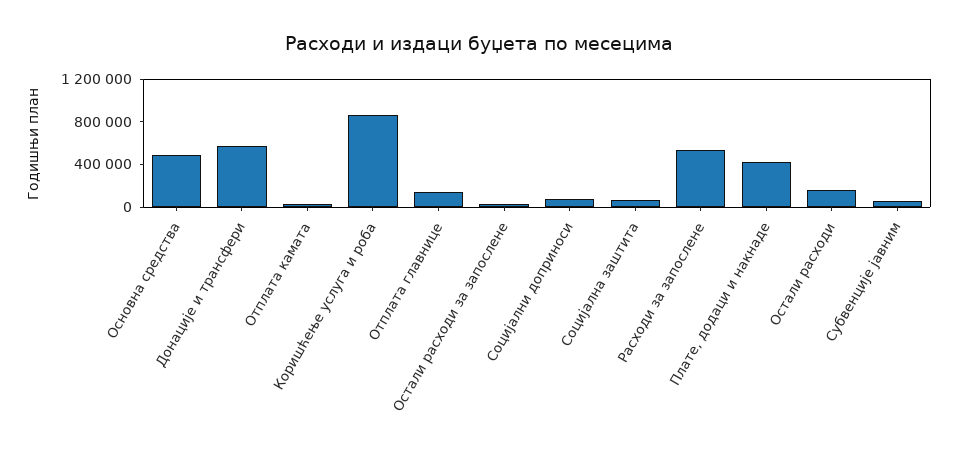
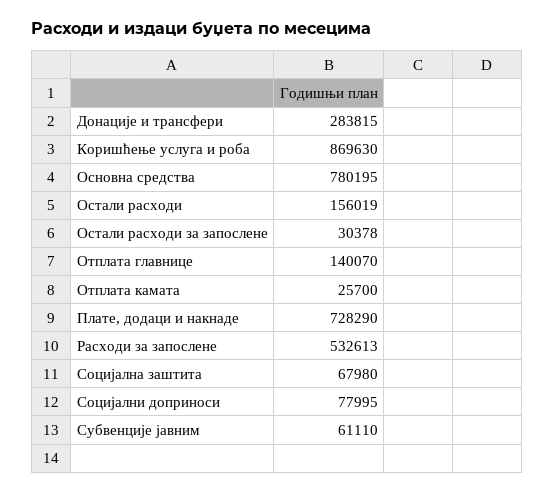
  {
-   "Основна средства": 500000,
+   "Основна средства": 780195,
-   "Донације и трансфери": 600000,
+   "Донације и трансфери": 283815,
    "Отплата камата": 25700,
    "Коришћење услуга и роба": 869630,
    "Отплата главнице": 140070,
    "Остали расходи за запослене": 30378,
    "Социјални доприноси": 77995,
    "Социјална заштита": 67980,
    "Расходи за запослене": 532613,
-   "Плате, додаци и накнаде": 400000,
+   "Плате, додаци и накнаде": 728290,
    "Остали расходи": 156019,
    "Субвенције јавним": 61110
  }

